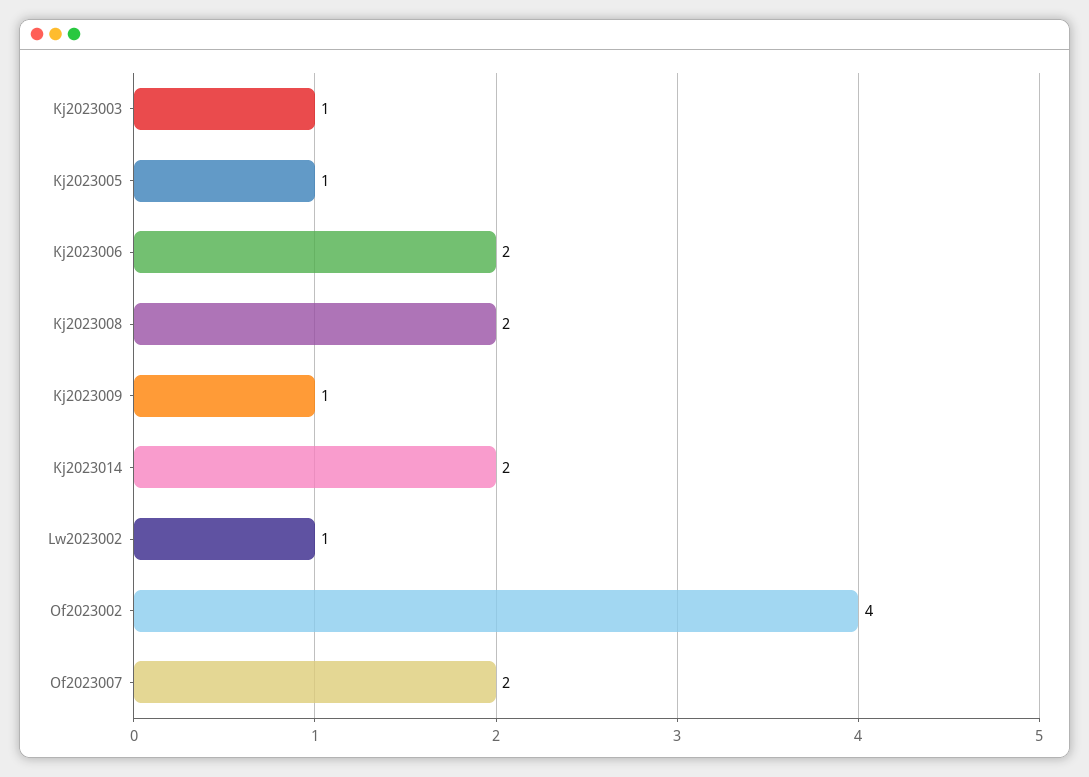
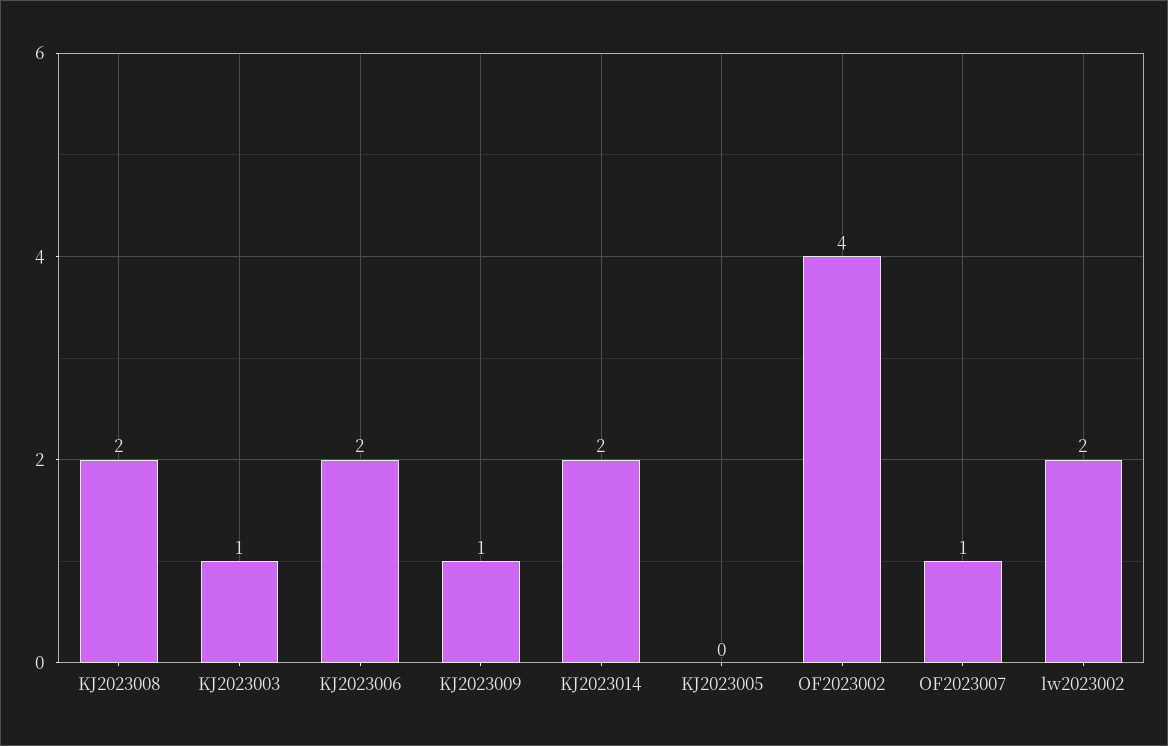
  {
    "Kj2023003": 1,
-   "Kj2023005": 1,
+   "Kj2023005": 0,
    "Kj2023006": 2,
    "Kj2023008": 2,
    "Kj2023009": 1,
    "Kj2023014": 2,
-   "Lw2023002": 1,
+   "Lw2023002": 2,
    "Of2023002": 4,
-   "Of2023007": 2
+   "Of2023007": 1
  }

